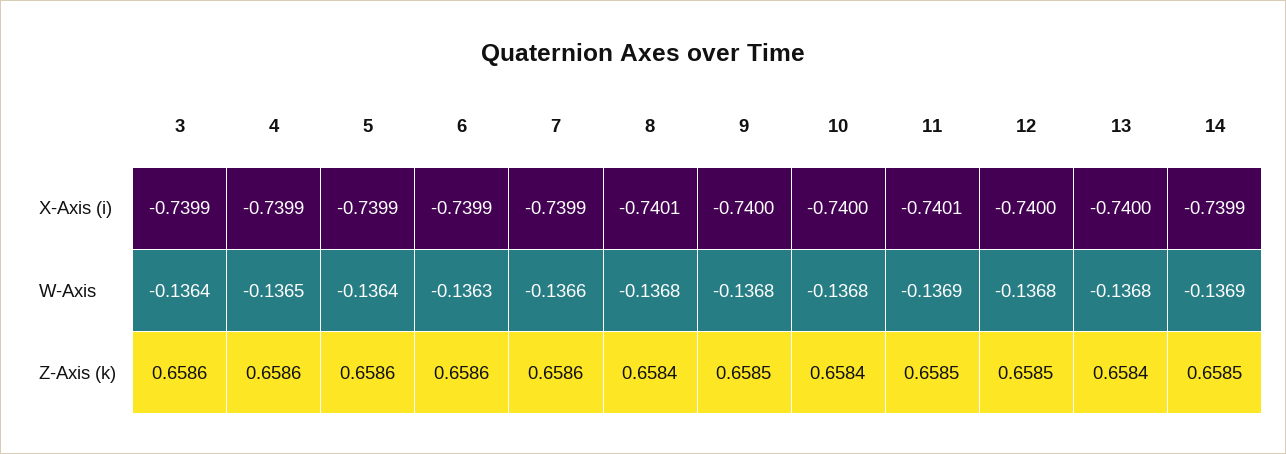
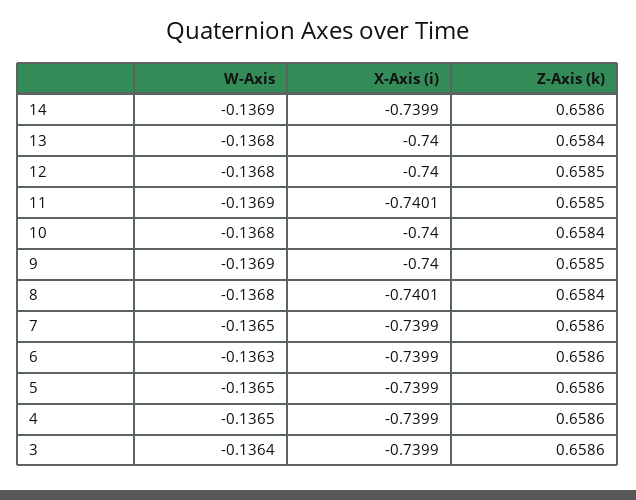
  {
    "3": {
      "X-Axis (i)": -0.7399,
      "W-Axis": -0.1364,
      "Z-Axis (k)": 0.6586
    },
    "4": {
      "X-Axis (i)": -0.7399,
      "W-Axis": -0.1365,
      "Z-Axis (k)": 0.6586
    },
    "5": {
      "X-Axis (i)": -0.7399,
-     "W-Axis": -0.1364,
+     "W-Axis": -0.1365,
      "Z-Axis (k)": 0.6586
    },
    "6": {
      "X-Axis (i)": -0.7399,
      "W-Axis": -0.1363,
      "Z-Axis (k)": 0.6586
    },
    "7": {
      "X-Axis (i)": -0.7399,
-     "W-Axis": -0.1366,
+     "W-Axis": -0.1365,
      "Z-Axis (k)": 0.6586
    },
    "8": {
      "X-Axis (i)": -0.7401,
      "W-Axis": -0.1368,
      "Z-Axis (k)": 0.6584
    },
    "9": {
      "X-Axis (i)": -0.74,
-     "W-Axis": -0.1368,
+     "W-Axis": -0.1369,
      "Z-Axis (k)": 0.6585
    },
    "10": {
      "X-Axis (i)": -0.74,
      "W-Axis": -0.1368,
      "Z-Axis (k)": 0.6584
    },
    "11": {
      "X-Axis (i)": -0.7401,
      "W-Axis": -0.1369,
      "Z-Axis (k)": 0.6585
    },
    "12": {
      "X-Axis (i)": -0.74,
      "W-Axis": -0.1368,
      "Z-Axis (k)": 0.6585
    },
    "13": {
      "X-Axis (i)": -0.74,
      "W-Axis": -0.1368,
      "Z-Axis (k)": 0.6584
    },
    "14": {
      "X-Axis (i)": -0.7399,
      "W-Axis": -0.1369,
-     "Z-Axis (k)": 0.6585
+     "Z-Axis (k)": 0.6586
    }
  }

